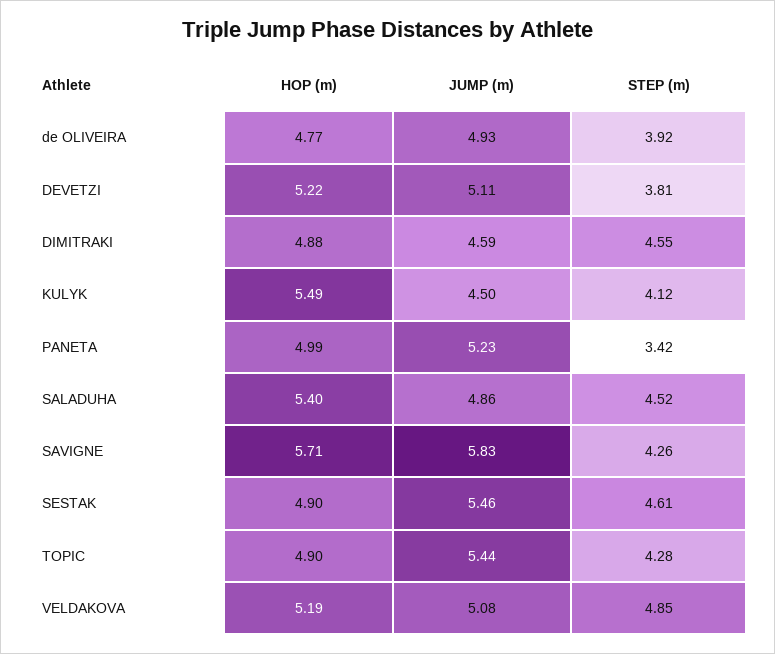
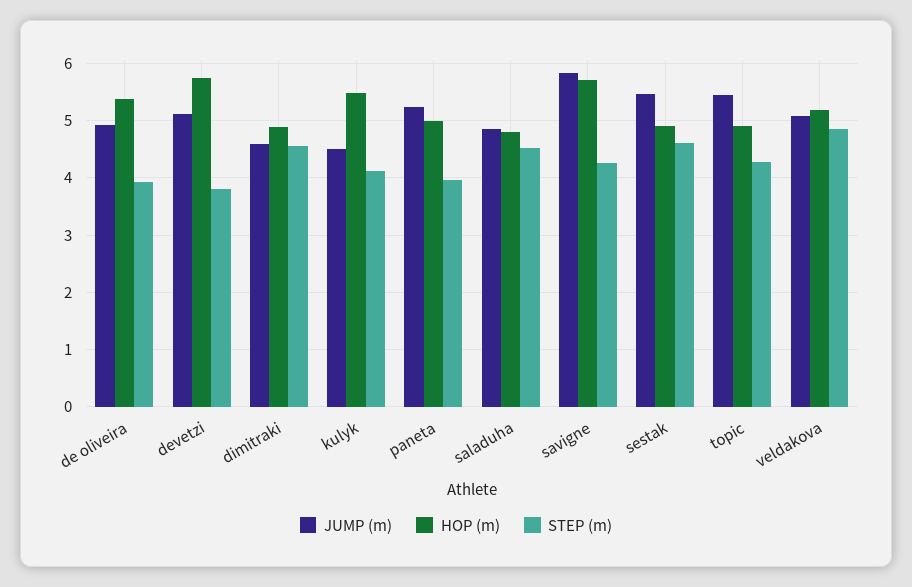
  {
    "HOP (m)": {
-     "de OLIVEIRA": 4.77,
+     "de OLIVEIRA": 5.4,
-     "DEVETZI": 5.22,
+     "DEVETZI": 5.8,
      "DIMITRAKI": 4.88,
      "KULYK": 5.49,
      "PANETA": 4.99,
-     "SALADUHA": 5.4,
+     "SALADUHA": 4.8,
      "SAVIGNE": 5.71,
      "SESTAK": 4.9,
      "TOPIC": 4.9,
      "VELDAKOVA": 5.19
    },
    "JUMP (m)": {
      "de OLIVEIRA": 4.93,
      "DEVETZI": 5.11,
      "DIMITRAKI": 4.59,
      "KULYK": 4.5,
      "PANETA": 5.23,
      "SALADUHA": 4.86,
      "SAVIGNE": 5.83,
      "SESTAK": 5.46,
      "TOPIC": 5.44,
      "VELDAKOVA": 5.08
    },
    "STEP (m)": {
      "de OLIVEIRA": 3.92,
      "DEVETZI": 3.81,
      "DIMITRAKI": 4.55,
      "KULYK": 4.12,
-     "PANETA": 3.42,
+     "PANETA": 4,
      "SALADUHA": 4.52,
      "SAVIGNE": 4.26,
      "SESTAK": 4.61,
      "TOPIC": 4.28,
      "VELDAKOVA": 4.85
    }
  }

